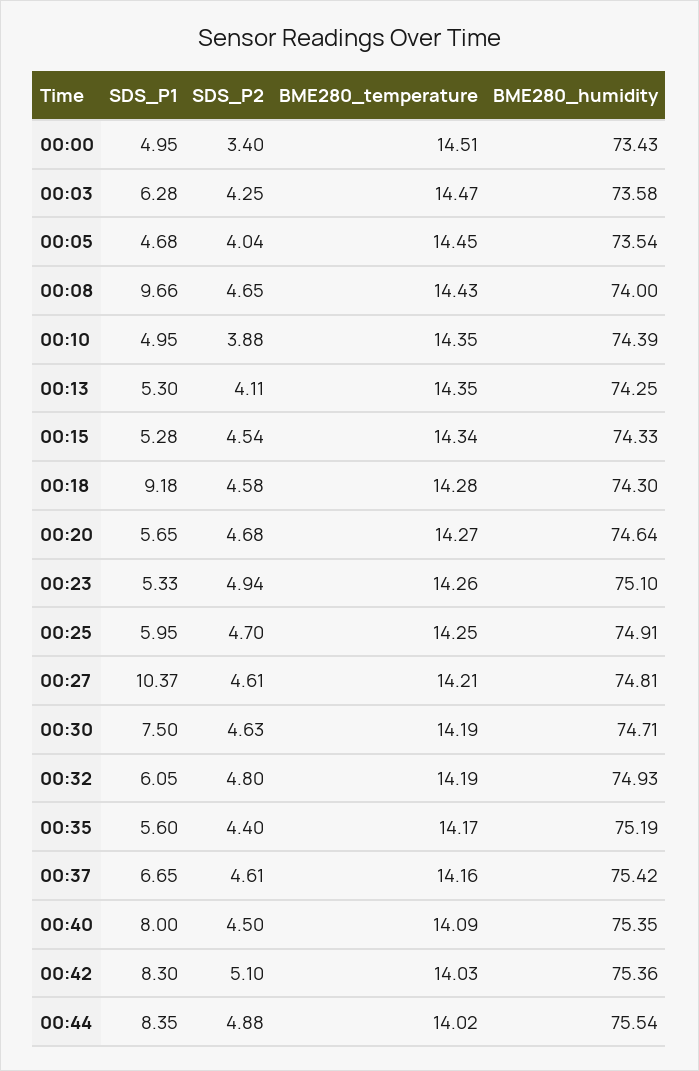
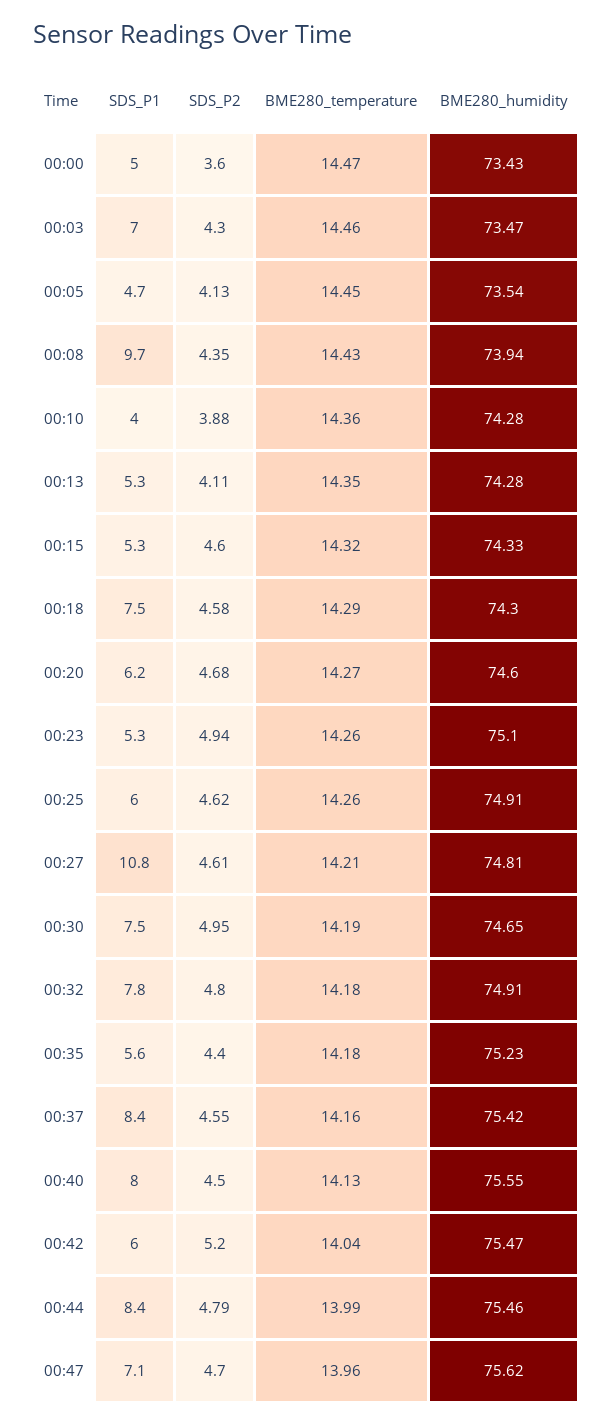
  {
    "SDS_P1": {
      "00:00": 4.95,
-     "00:03": 6.28,
+     "00:03": 7,
      "00:05": 4.68,
      "00:08": 9.66,
-     "00:10": 4.95,
+     "00:10": 4,
      "00:13": 5.3,
      "00:15": 5.28,
-     "00:18": 9.18,
+     "00:18": 7.5,
-     "00:20": 5.65,
+     "00:20": 6.2,
      "00:23": 5.33,
      "00:25": 5.95,
-     "00:27": 10.37,
+     "00:27": 10.8,
      "00:30": 7.5,
-     "00:32": 6.05,
+     "00:32": 7.8,
      "00:35": 5.6,
-     "00:37": 6.65,
+     "00:37": 8.4,
      "00:40": 8,
-     "00:42": 8.3,
+     "00:42": 6,
-     "00:44": 8.35
+     "00:44": 8.35,
+     "00:47": 7.1
    },
    "SDS_P2": {
-     "00:00": 3.4,
+     "00:00": 3.6,
-     "00:03": 4.25,
+     "00:03": 4.3,
-     "00:05": 4.04,
+     "00:05": 4.13,
-     "00:08": 4.65,
+     "00:08": 4.35,
      "00:10": 3.88,
      "00:13": 4.11,
-     "00:15": 4.54,
+     "00:15": 4.6,
      "00:18": 4.58,
      "00:20": 4.68,
      "00:23": 4.94,
-     "00:25": 4.7,
+     "00:25": 4.62,
      "00:27": 4.61,
-     "00:30": 4.63,
+     "00:30": 4.95,
      "00:32": 4.8,
      "00:35": 4.4,
-     "00:37": 4.61,
+     "00:37": 4.55,
      "00:40": 4.5,
-     "00:42": 5.1,
+     "00:42": 5.2,
-     "00:44": 4.88
+     "00:44": 4.79,
+     "00:47": 4.7
    },
    "BME280_temperature": {
-     "00:00": 14.51,
+     "00:00": 14.47,
-     "00:03": 14.47,
+     "00:03": 14.46,
      "00:05": 14.45,
      "00:08": 14.43,
-     "00:10": 14.35,
+     "00:10": 14.36,
      "00:13": 14.35,
-     "00:15": 14.34,
+     "00:15": 14.32,
-     "00:18": 14.28,
+     "00:18": 14.29,
      "00:20": 14.27,
      "00:23": 14.26,
-     "00:25": 14.25,
+     "00:25": 14.26,
      "00:27": 14.21,
      "00:30": 14.19,
-     "00:32": 14.19,
+     "00:32": 14.18,
-     "00:35": 14.17,
+     "00:35": 14.18,
      "00:37": 14.16,
-     "00:40": 14.09,
+     "00:40": 14.13,
-     "00:42": 14.03,
+     "00:42": 14.04,
-     "00:44": 14.02
+     "00:44": 13.99,
+     "00:47": 13.96
    },
    "BME280_humidity": {
      "00:00": 73.43,
-     "00:03": 73.58,
+     "00:03": 73.47,
      "00:05": 73.54,
-     "00:08": 74,
+     "00:08": 73.94,
-     "00:10": 74.39,
+     "00:10": 74.28,
-     "00:13": 74.25,
+     "00:13": 74.28,
      "00:15": 74.33,
      "00:18": 74.3,
-     "00:20": 74.64,
+     "00:20": 74.6,
      "00:23": 75.1,
      "00:25": 74.91,
      "00:27": 74.81,
-     "00:30": 74.71,
+     "00:30": 74.65,
-     "00:32": 74.93,
+     "00:32": 74.91,
-     "00:35": 75.19,
+     "00:35": 75.23,
      "00:37": 75.42,
-     "00:40": 75.35,
+     "00:40": 75.55,
-     "00:42": 75.36,
+     "00:42": 75.47,
-     "00:44": 75.54
+     "00:44": 75.46,
+     "00:47": 75.62
    }
  }

